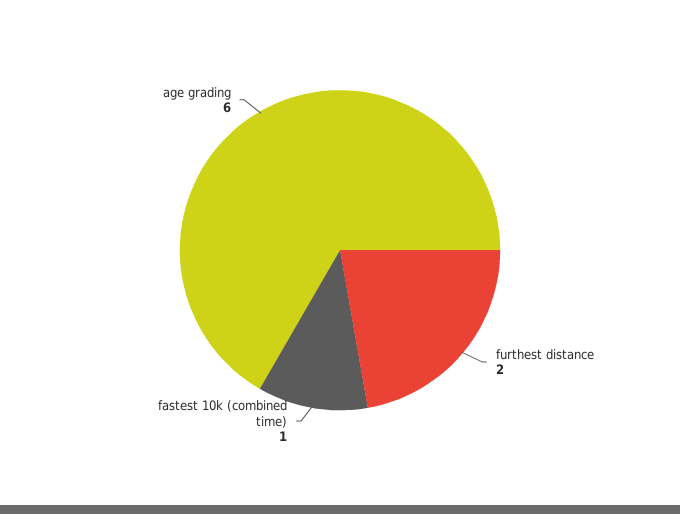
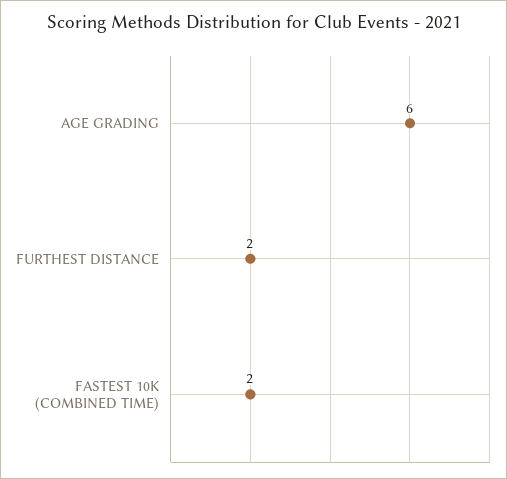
  {
    "furthest distance": 2,
-   "fastest 10k (combined time)": 1,
+   "fastest 10k (combined time)": 2,
    "age grading": 6
  }

